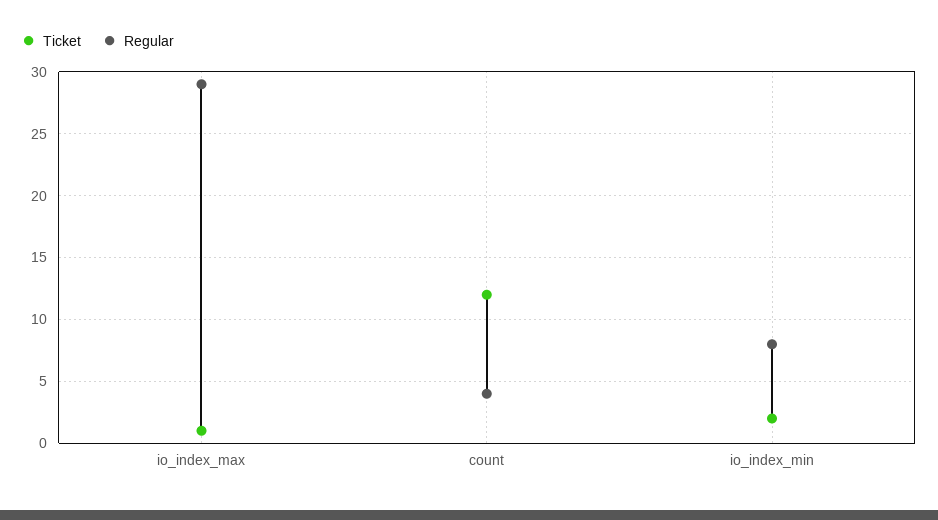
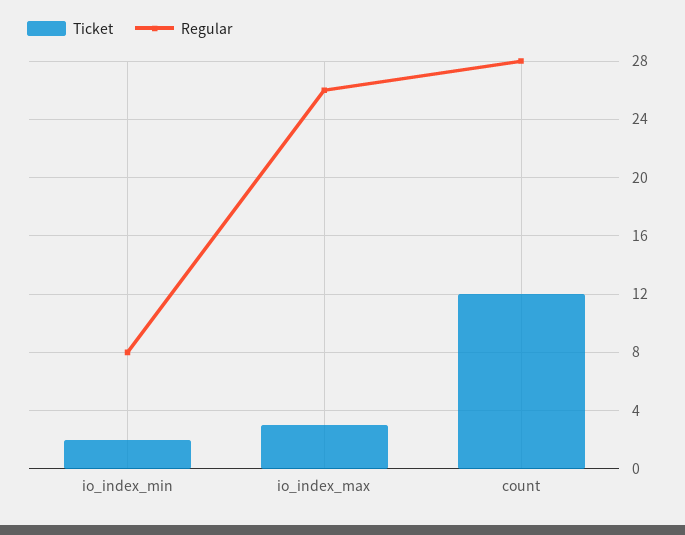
  {
    "Ticket": {
-     "io_index_max": 1,
+     "io_index_max": 3,
      "count": 12,
      "io_index_min": 2
    },
    "Regular": {
-     "io_index_max": 29,
+     "io_index_max": 26,
-     "count": 4,
+     "count": 28,
      "io_index_min": 8
    }
  }

